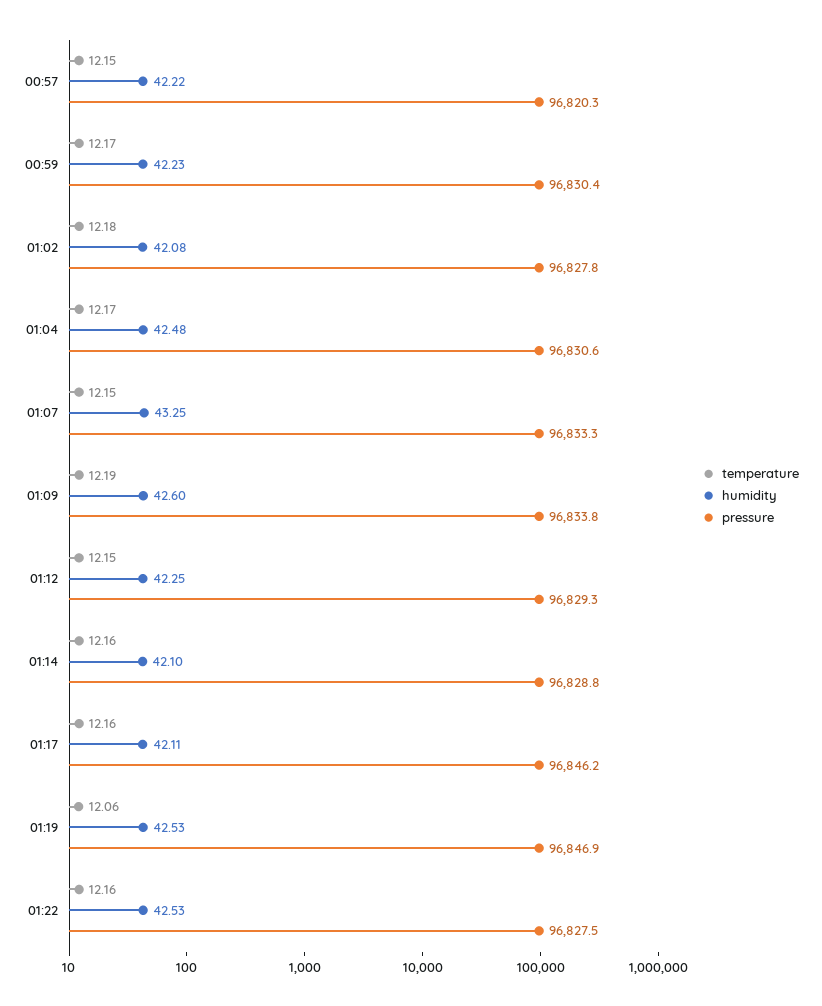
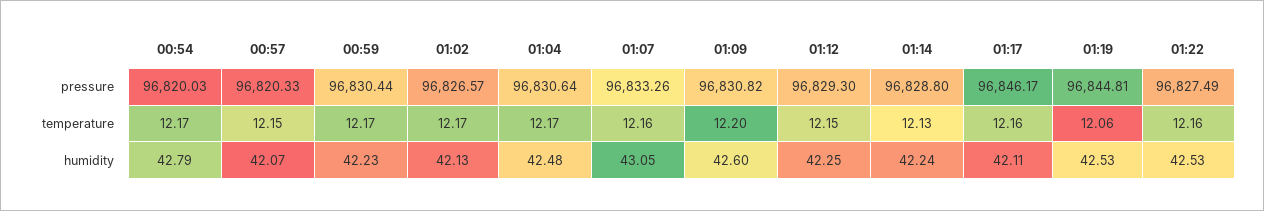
  {
    "temperature": {
      "00:57": 12.15,
      "00:59": 12.17,
-     "01:02": 12.18,
+     "01:02": 12.17,
      "01:04": 12.17,
-     "01:07": 12.15,
+     "01:07": 12.16,
-     "01:09": 12.19,
+     "01:09": 12.2,
      "01:12": 12.15,
-     "01:14": 12.16,
+     "01:14": 12.13,
      "01:17": 12.16,
      "01:19": 12.06,
-     "01:22": 12.16
+     "01:22": 12.16,
+     "00:54": 12.17
    },
    "humidity": {
-     "00:57": 42.22,
+     "00:57": 42.07,
      "00:59": 42.23,
-     "01:02": 42.08,
+     "01:02": 42.13,
      "01:04": 42.48,
-     "01:07": 43.25,
+     "01:07": 43.05,
      "01:09": 42.6,
      "01:12": 42.25,
-     "01:14": 42.1,
+     "01:14": 42.24,
      "01:17": 42.11,
      "01:19": 42.53,
-     "01:22": 42.53
+     "01:22": 42.53,
+     "00:54": 42.79
    },
    "pressure": {
      "00:57": 96820.33,
      "00:59": 96830.44,
-     "01:02": 96827.8,
+     "01:02": 96826.57,
      "01:04": 96830.64,
      "01:07": 96833.26,
-     "01:09": 96833.8,
+     "01:09": 96830.82,
      "01:12": 96829.3,
      "01:14": 96828.8,
      "01:17": 96846.17,
-     "01:19": 96846.9,
+     "01:19": 96844.81,
-     "01:22": 96827.49
+     "01:22": 96827.49,
+     "00:54": 96820.03
    }
  }

